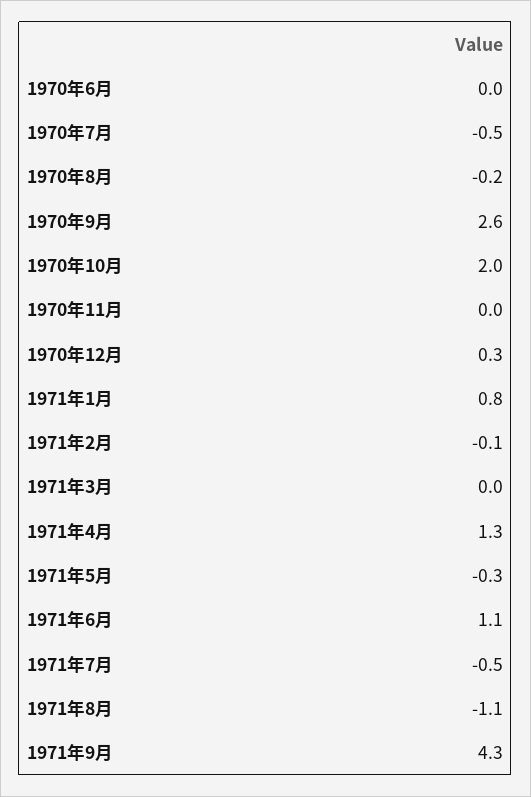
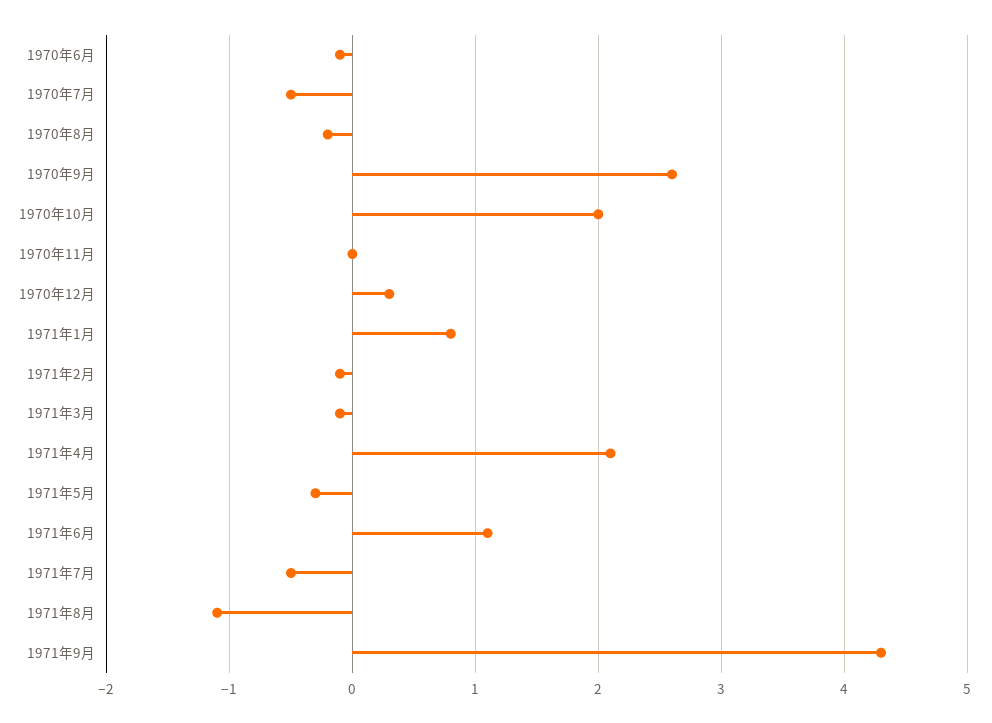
  {
-   "1970年6月": 0,
+   "1970年6月": -0.1,
    "1970年7月": -0.5,
    "1970年8月": -0.2,
    "1970年9月": 2.6,
    "1970年10月": 2,
    "1970年11月": 0,
    "1970年12月": 0.3,
    "1971年1月": 0.8,
    "1971年2月": -0.1,
-   "1971年3月": 0,
+   "1971年3月": -0.1,
-   "1971年4月": 1.3,
+   "1971年4月": 2.1,
    "1971年5月": -0.3,
    "1971年6月": 1.1,
    "1971年7月": -0.5,
    "1971年8月": -1.1,
    "1971年9月": 4.3
  }

